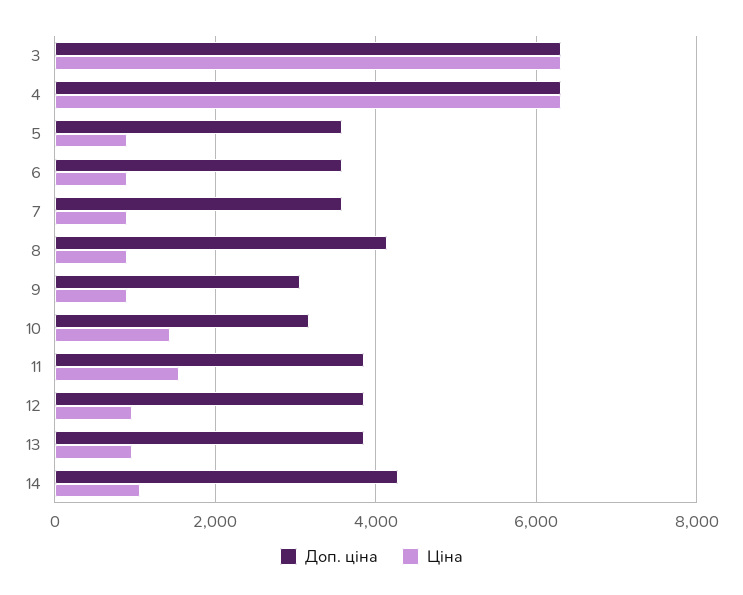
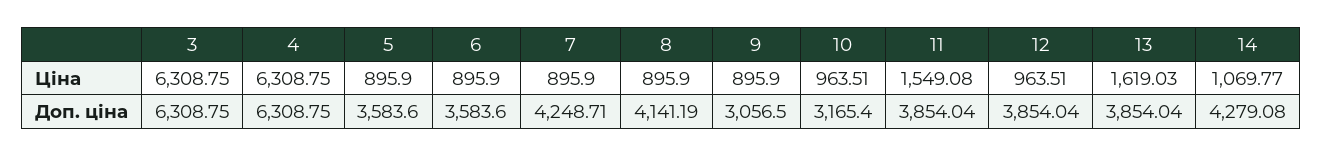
  {
    "Доп. ціна": {
      "3": 6308.75,
      "4": 6308.75,
      "5": 3583.6,
      "6": 3583.6,
-     "7": 3600,
+     "7": 4248.71,
      "8": 4141.19,
      "9": 3056.5,
      "10": 3165.4,
      "11": 3854.04,
      "12": 3854.04,
      "13": 3854.04,
      "14": 4279.08
    },
    "Ціна": {
      "3": 6308.75,
      "4": 6308.75,
      "5": 895.9,
      "6": 895.9,
      "7": 895.9,
      "8": 895.9,
      "9": 895.9,
-     "10": 1400,
+     "10": 963.51,
      "11": 1549.08,
      "12": 963.51,
-     "13": 1000,
+     "13": 1619.03,
      "14": 1069.77
    }
  }

